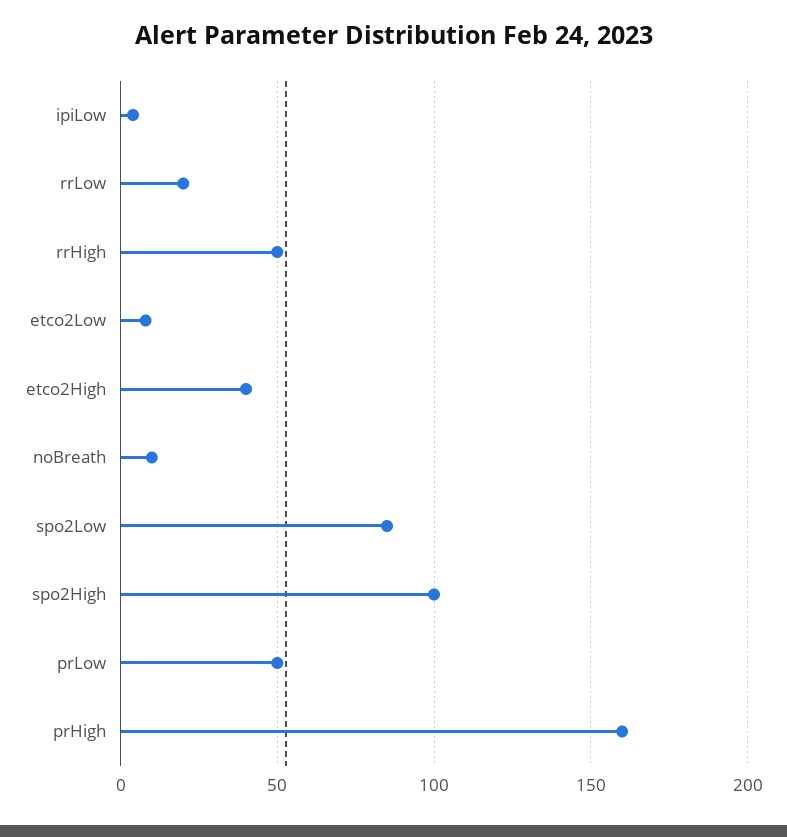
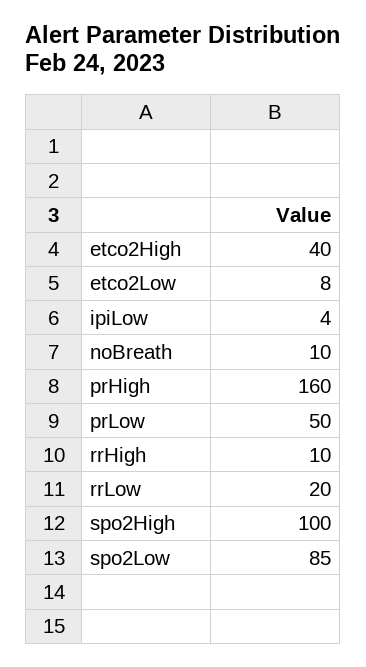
  {
    "ipiLow": 4,
    "rrLow": 20,
-   "rrHigh": 50,
+   "rrHigh": 10,
    "etco2Low": 8,
    "etco2High": 40,
    "noBreath": 10,
    "spo2Low": 85,
    "spo2High": 100,
    "prLow": 50,
    "prHigh": 160
  }

